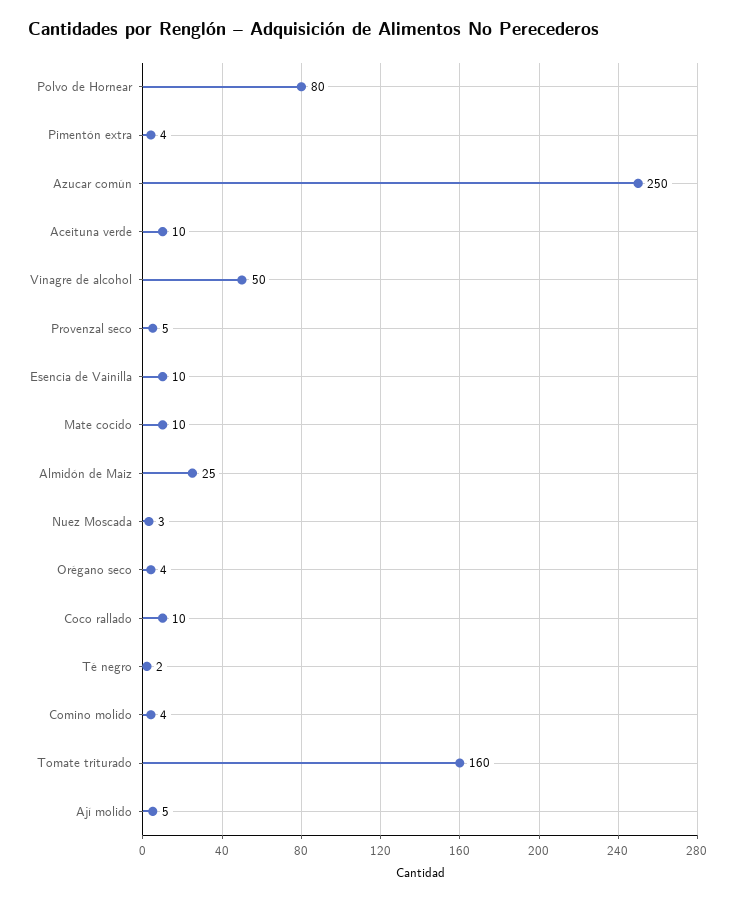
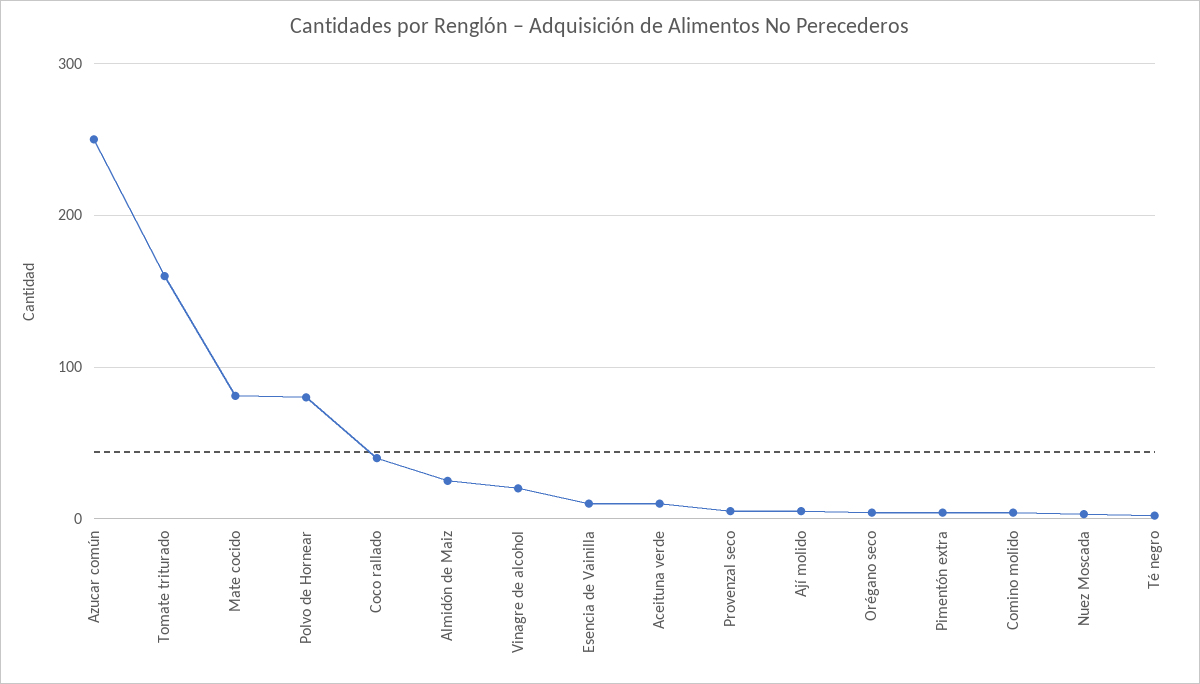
  {
    "Polvo de Hornear": 80,
    "Pimentón extra": 4,
    "Azucar común": 250,
    "Aceituna verde": 10,
-   "Vinagre de alcohol": 50,
+   "Vinagre de alcohol": 20,
    "Provenzal seco": 5,
    "Esencia de Vainilla": 10,
-   "Mate cocido": 10,
+   "Mate cocido": 80,
    "Almidón de Maiz": 25,
    "Nuez Moscada": 3,
    "Orégano seco": 4,
-   "Coco rallado": 10,
+   "Coco rallado": 40,
    "Té negro": 2,
    "Comino molido": 4,
    "Tomate triturado": 160,
    "Ají molido": 5
  }

